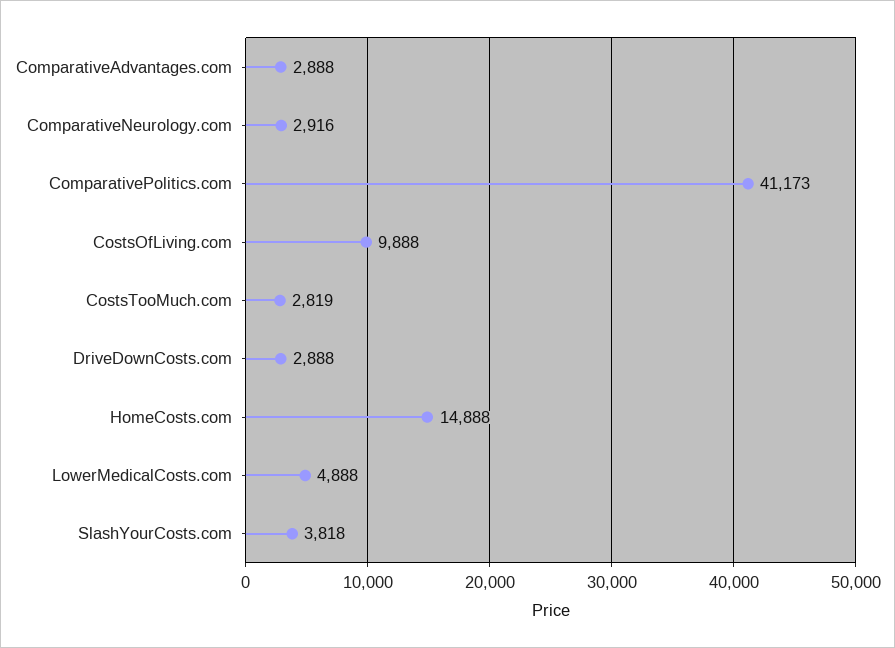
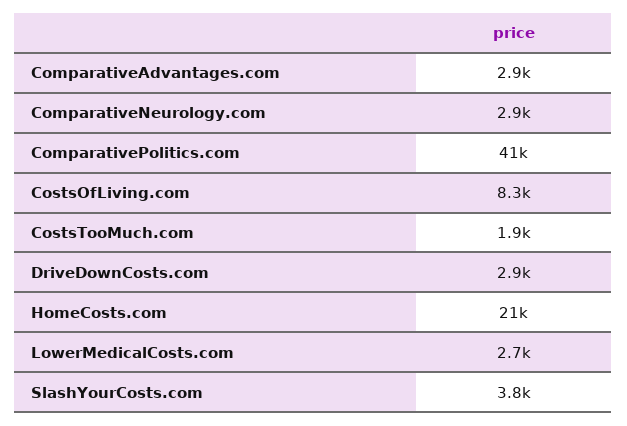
  {
    "ComparativeAdvantages.com": 2888,
    "ComparativeNeurology.com": 2916,
    "ComparativePolitics.com": 41173,
-   "CostsOfLiving.com": 9888,
+   "CostsOfLiving.com": 8300,
-   "CostsTooMuch.com": 2819,
+   "CostsTooMuch.com": 1900,
    "DriveDownCosts.com": 2888,
-   "HomeCosts.com": 14888,
+   "HomeCosts.com": 21000,
-   "LowerMedicalCosts.com": 4888,
+   "LowerMedicalCosts.com": 2700,
    "SlashYourCosts.com": 3818
  }

